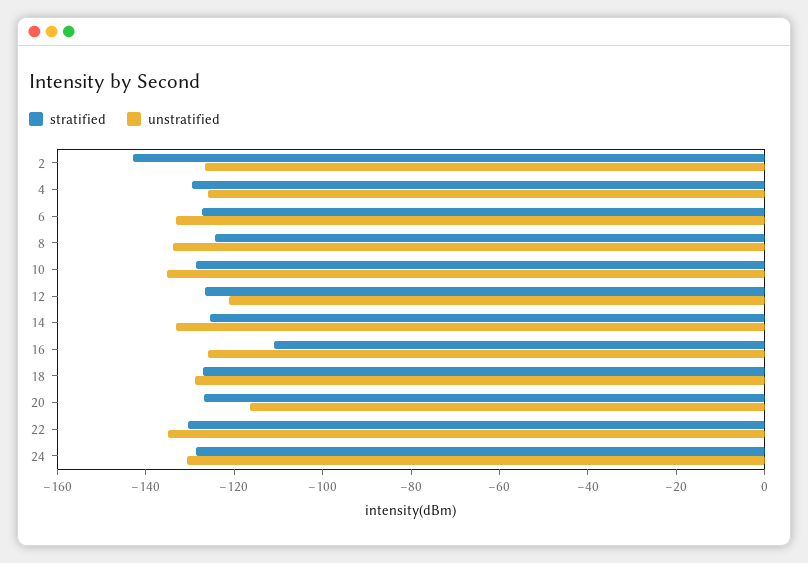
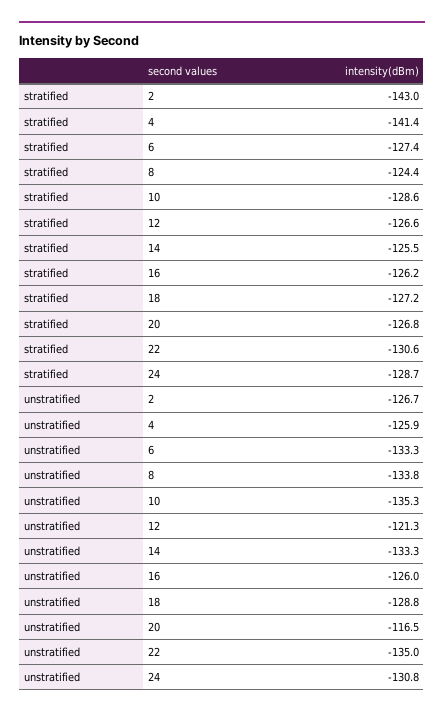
  {
    "stratified": {
      "2": -143,
-     "4": -130,
+     "4": -141.4,
      "6": -127.4,
      "8": -124.4,
      "10": -128.6,
      "12": -126.6,
      "14": -125.5,
-     "16": -110,
+     "16": -126.2,
      "18": -127.2,
      "20": -126.8,
      "22": -130.6,
      "24": -128.7
    },
    "unstratified": {
      "2": -126.7,
      "4": -125.9,
      "6": -133.3,
      "8": -133.8,
      "10": -135.3,
      "12": -121.3,
      "14": -133.3,
      "16": -126,
      "18": -128.8,
      "20": -116.5,
      "22": -135,
      "24": -130.8
    }
  }

